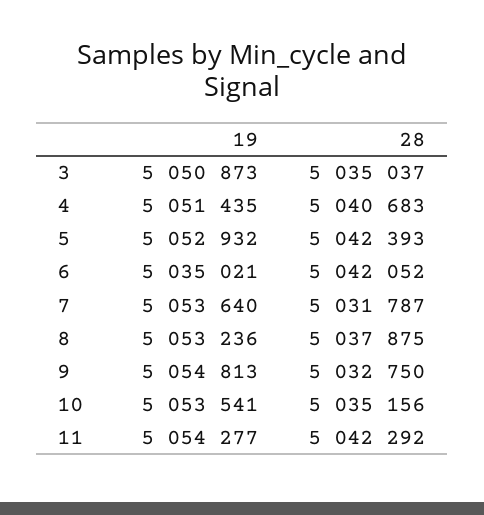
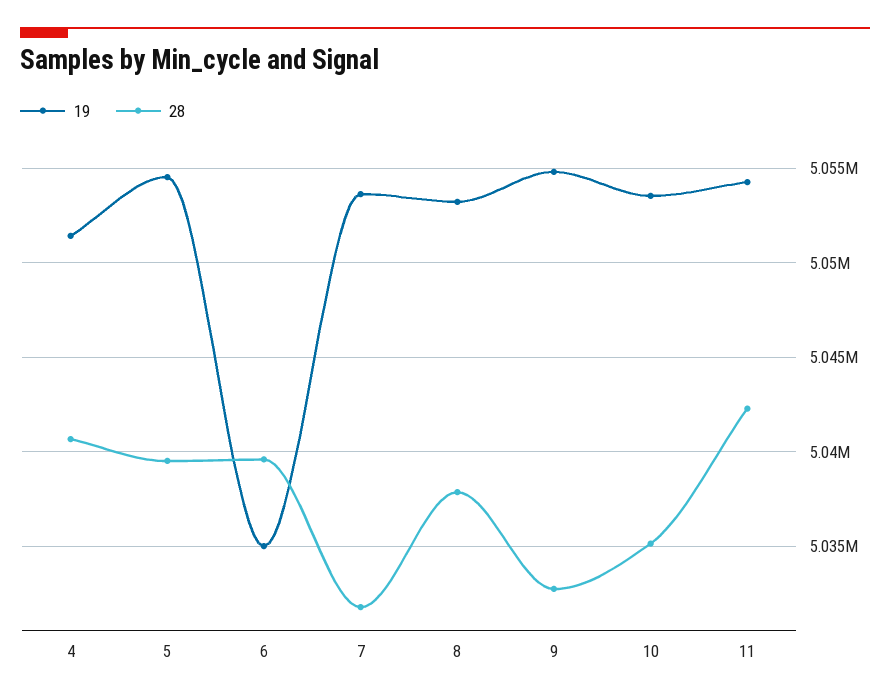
  {
    "19": {
-     "3": 5050873,
      "4": 5051435,
-     "5": 5052932,
+     "5": 5054500,
      "6": 5035021,
      "7": 5053640,
      "8": 5053236,
      "9": 5054813,
      "10": 5053541,
      "11": 5054277
    },
    "28": {
-     "3": 5035037,
      "4": 5040683,
-     "5": 5042393,
+     "5": 5039500,
-     "6": 5042052,
+     "6": 5039500,
      "7": 5031787,
      "8": 5037875,
      "9": 5032750,
      "10": 5035156,
      "11": 5042292
    }
  }

